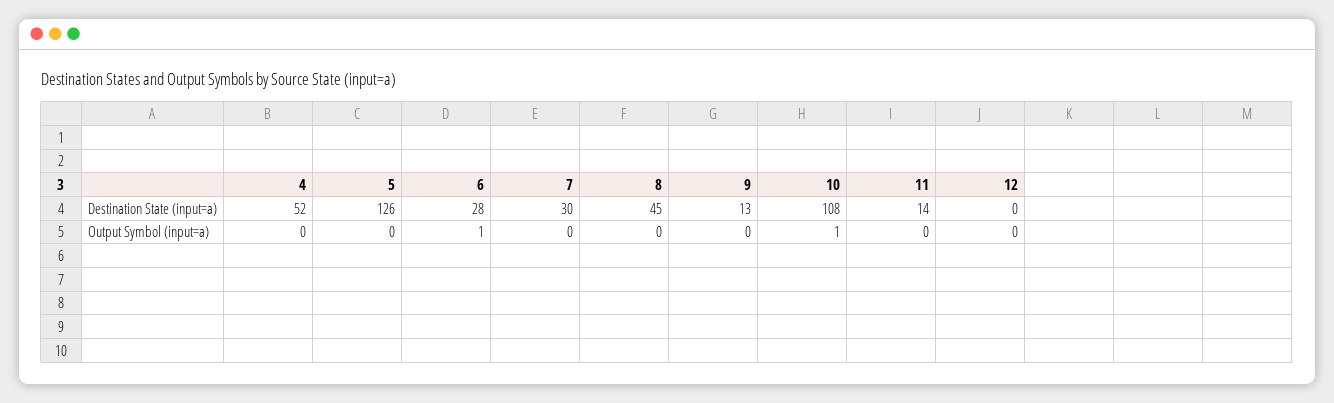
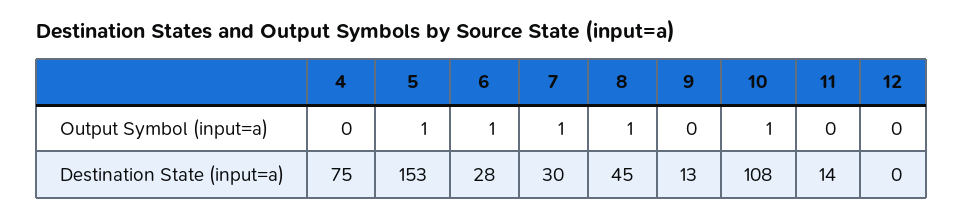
  {
    "4": {
-     "Destination State (input=a)": 52,
+     "Destination State (input=a)": 75,
      "Output Symbol (input=a)": 0
    },
    "5": {
-     "Destination State (input=a)": 126,
+     "Destination State (input=a)": 153,
-     "Output Symbol (input=a)": 0
+     "Output Symbol (input=a)": 1
    },
    "6": {
      "Destination State (input=a)": 28,
      "Output Symbol (input=a)": 1
    },
    "7": {
      "Destination State (input=a)": 30,
-     "Output Symbol (input=a)": 0
+     "Output Symbol (input=a)": 1
    },
    "8": {
      "Destination State (input=a)": 45,
-     "Output Symbol (input=a)": 0
+     "Output Symbol (input=a)": 1
    },
    "9": {
      "Destination State (input=a)": 13,
      "Output Symbol (input=a)": 0
    },
    "10": {
      "Destination State (input=a)": 108,
      "Output Symbol (input=a)": 1
    },
    "11": {
      "Destination State (input=a)": 14,
      "Output Symbol (input=a)": 0
    },
    "12": {
      "Destination State (input=a)": 0,
      "Output Symbol (input=a)": 0
    }
  }

